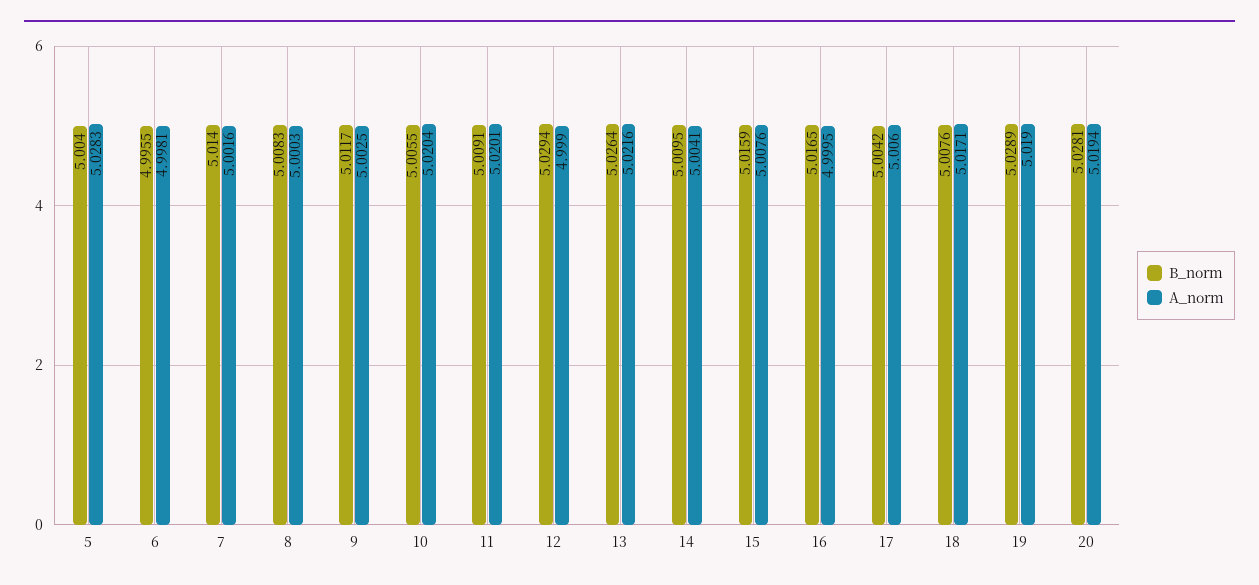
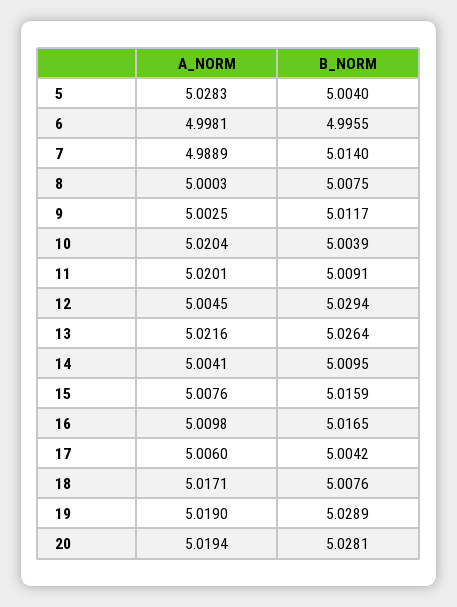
  {
    "B_norm": {
      "5": 5.004,
      "6": 4.9955,
      "7": 5.014,
-     "8": 5.0083,
+     "8": 5.0075,
      "9": 5.0117,
-     "10": 5.0055,
+     "10": 5.0039,
      "11": 5.0091,
      "12": 5.0294,
      "13": 5.0264,
      "14": 5.0095,
      "15": 5.0159,
      "16": 5.0165,
      "17": 5.0042,
      "18": 5.0076,
      "19": 5.0289,
      "20": 5.0281
    },
    "A_norm": {
      "5": 5.0283,
      "6": 4.9981,
-     "7": 5.0016,
+     "7": 4.9889,
      "8": 5.0003,
      "9": 5.0025,
      "10": 5.0204,
      "11": 5.0201,
-     "12": 4.999,
+     "12": 5.0045,
      "13": 5.0216,
      "14": 5.0041,
      "15": 5.0076,
-     "16": 4.9995,
+     "16": 5.0098,
      "17": 5.006,
      "18": 5.0171,
      "19": 5.019,
      "20": 5.0194
    }
  }

